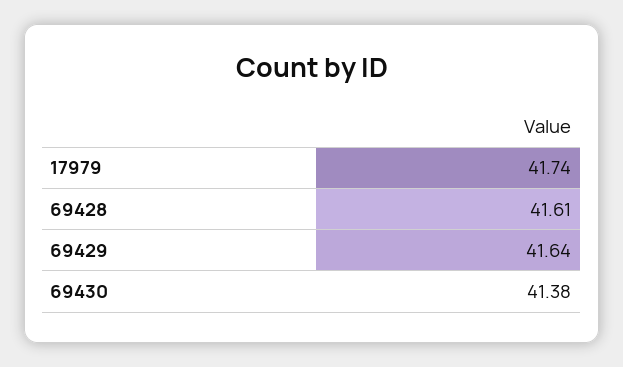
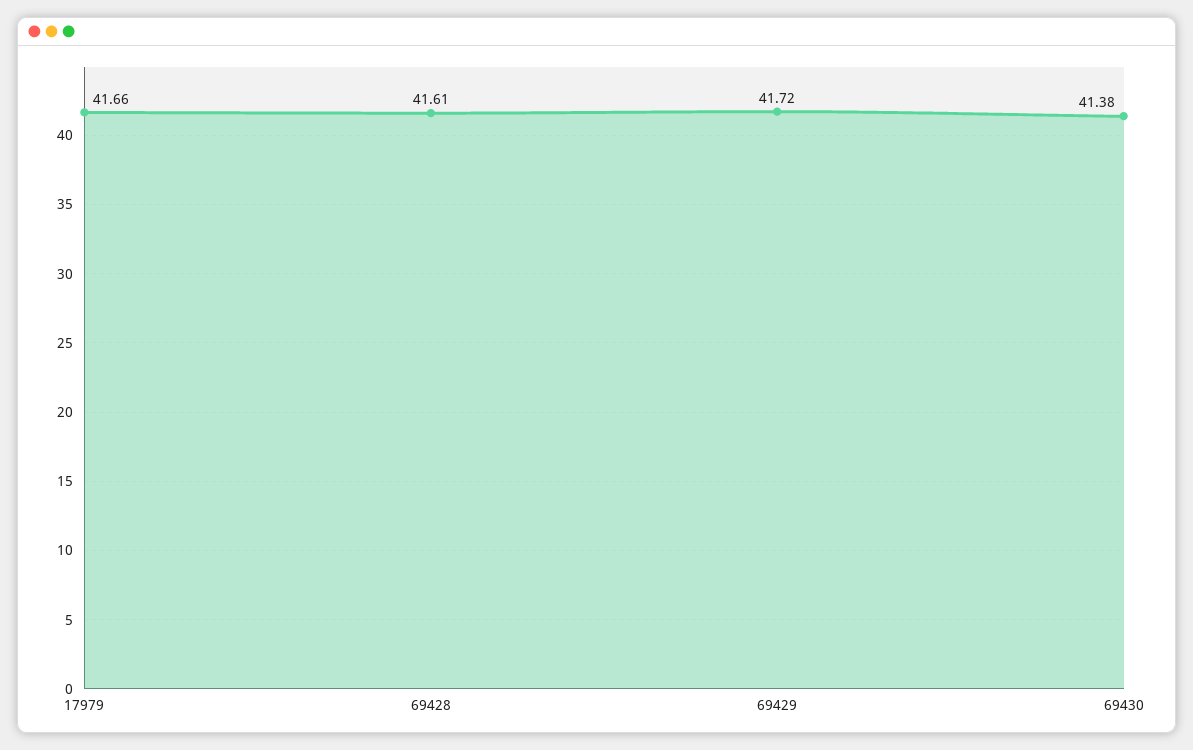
  {
-   "17979": 41.74,
+   "17979": 41.66,
    "69428": 41.61,
-   "69429": 41.64,
+   "69429": 41.72,
    "69430": 41.38
  }

